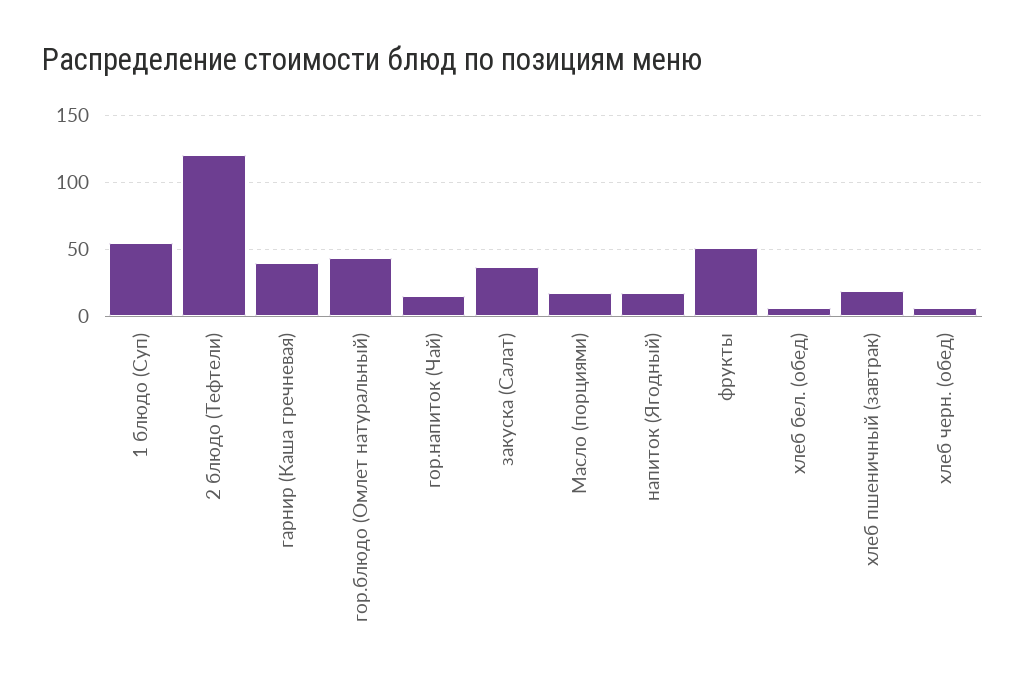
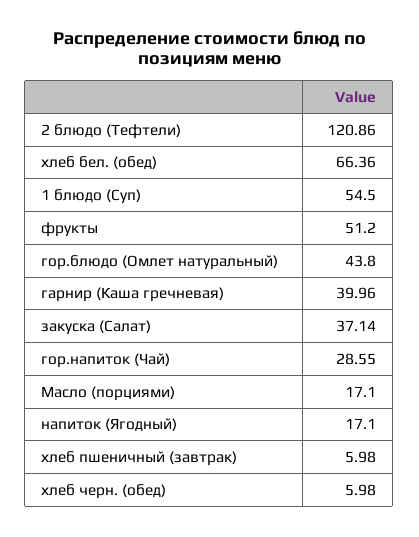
  {
    "1 блюдо (Суп)": 54.5,
    "2 блюдо (Тефтели)": 120.86,
    "гарнир (Каша гречневая)": 39.96,
    "гор.блюдо (Омлет натуральный)": 43.8,
-   "гор.напиток (Чай)": 15,
+   "гор.напиток (Чай)": 28.55,
    "закуска (Салат)": 37.14,
    "Масло (порциями)": 17.1,
    "напиток (Ягодный)": 17.1,
    "фрукты": 51.2,
-   "хлеб бел. (обед)": 5,
+   "хлеб бел. (обед)": 66.36,
-   "хлеб пшеничный (завтрак)": 20,
+   "хлеб пшеничный (завтрак)": 5.98,
    "хлеб черн. (обед)": 5.98
  }

